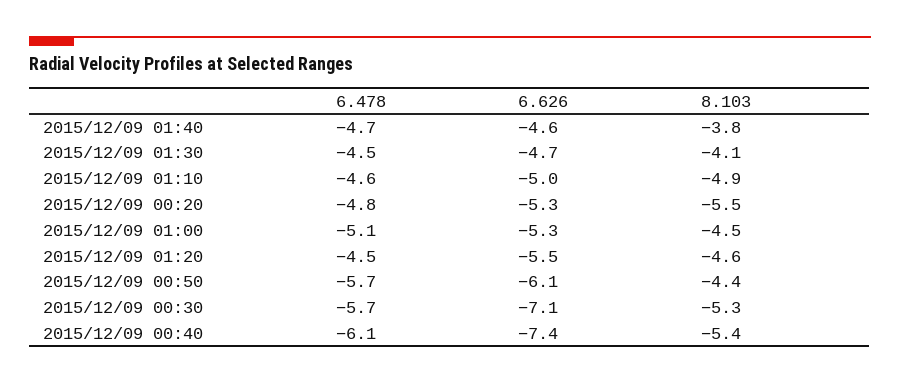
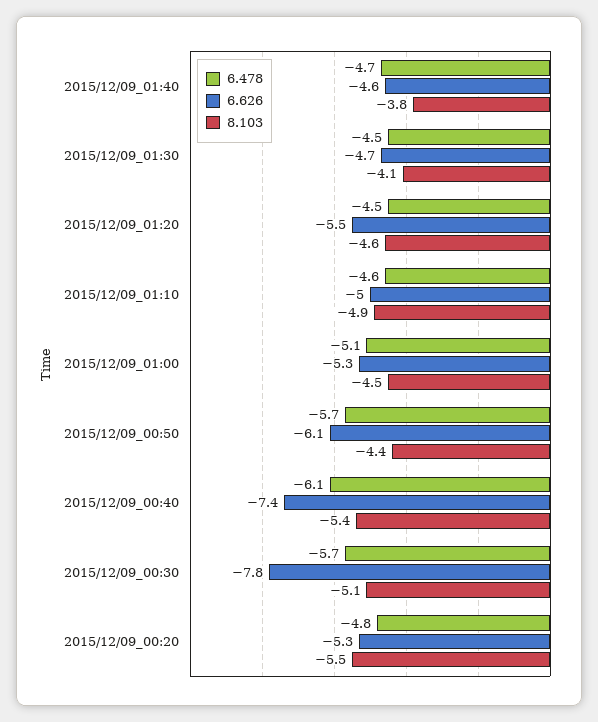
  {
    "6.478": {
      "2015/12/09 01:40": -4.7,
      "2015/12/09 01:30": -4.5,
      "2015/12/09 01:10": -4.6,
      "2015/12/09 00:20": -4.8,
      "2015/12/09 01:00": -5.1,
      "2015/12/09 01:20": -4.5,
      "2015/12/09 00:50": -5.7,
      "2015/12/09 00:30": -5.7,
      "2015/12/09 00:40": -6.1
    },
    "6.626": {
      "2015/12/09 01:40": -4.6,
      "2015/12/09 01:30": -4.7,
      "2015/12/09 01:10": -5,
      "2015/12/09 00:20": -5.3,
      "2015/12/09 01:00": -5.3,
      "2015/12/09 01:20": -5.5,
      "2015/12/09 00:50": -6.1,
-     "2015/12/09 00:30": -7.1,
+     "2015/12/09 00:30": -7.8,
      "2015/12/09 00:40": -7.4
    },
    "8.103": {
      "2015/12/09 01:40": -3.8,
      "2015/12/09 01:30": -4.1,
      "2015/12/09 01:10": -4.9,
      "2015/12/09 00:20": -5.5,
      "2015/12/09 01:00": -4.5,
      "2015/12/09 01:20": -4.6,
      "2015/12/09 00:50": -4.4,
-     "2015/12/09 00:30": -5.3,
+     "2015/12/09 00:30": -5.1,
      "2015/12/09 00:40": -5.4
    }
  }

